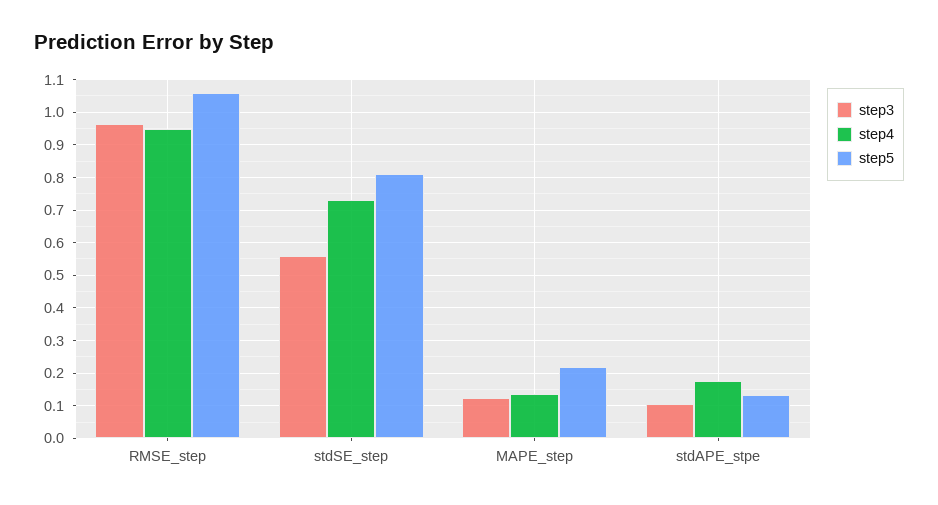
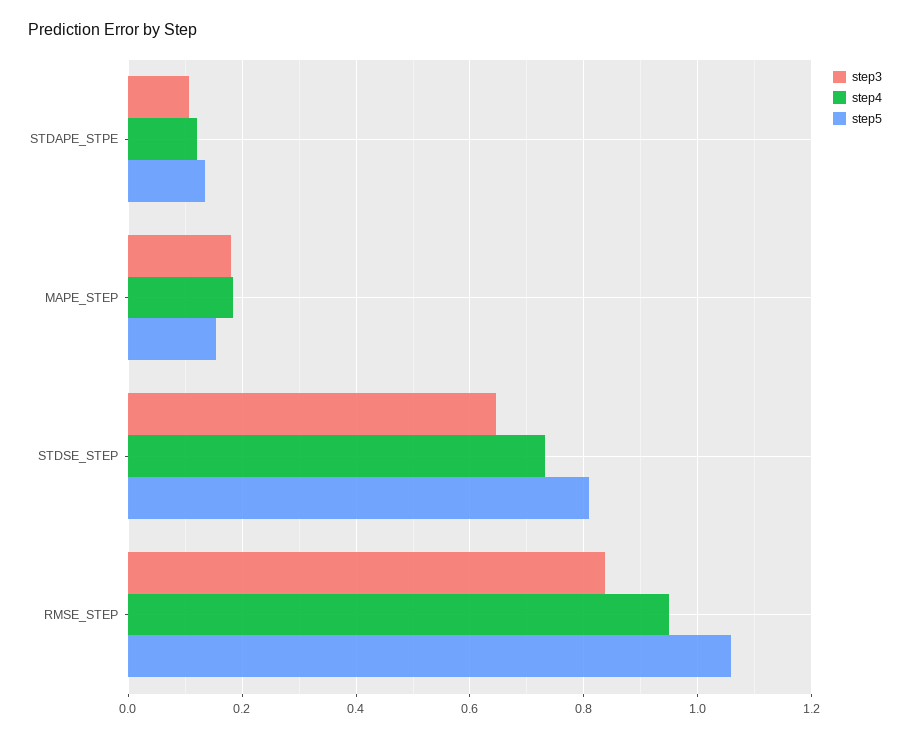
  {
    "step3": {
-     "RMSE_step": 0.96,
+     "RMSE_step": 0.84,
-     "stdSE_step": 0.56,
+     "stdSE_step": 0.64,
-     "MAPE_step": 0.12,
+     "MAPE_step": 0.18,
      "stdAPE_stpe": 0.1
    },
    "step4": {
      "RMSE_step": 0.96,
      "stdSE_step": 0.74,
-     "MAPE_step": 0.14,
+     "MAPE_step": 0.18,
-     "stdAPE_stpe": 0.18
+     "stdAPE_stpe": 0.12
    },
    "step5": {
      "RMSE_step": 1.06,
      "stdSE_step": 0.8,
-     "MAPE_step": 0.22,
+     "MAPE_step": 0.16,
      "stdAPE_stpe": 0.14
    }
  }

